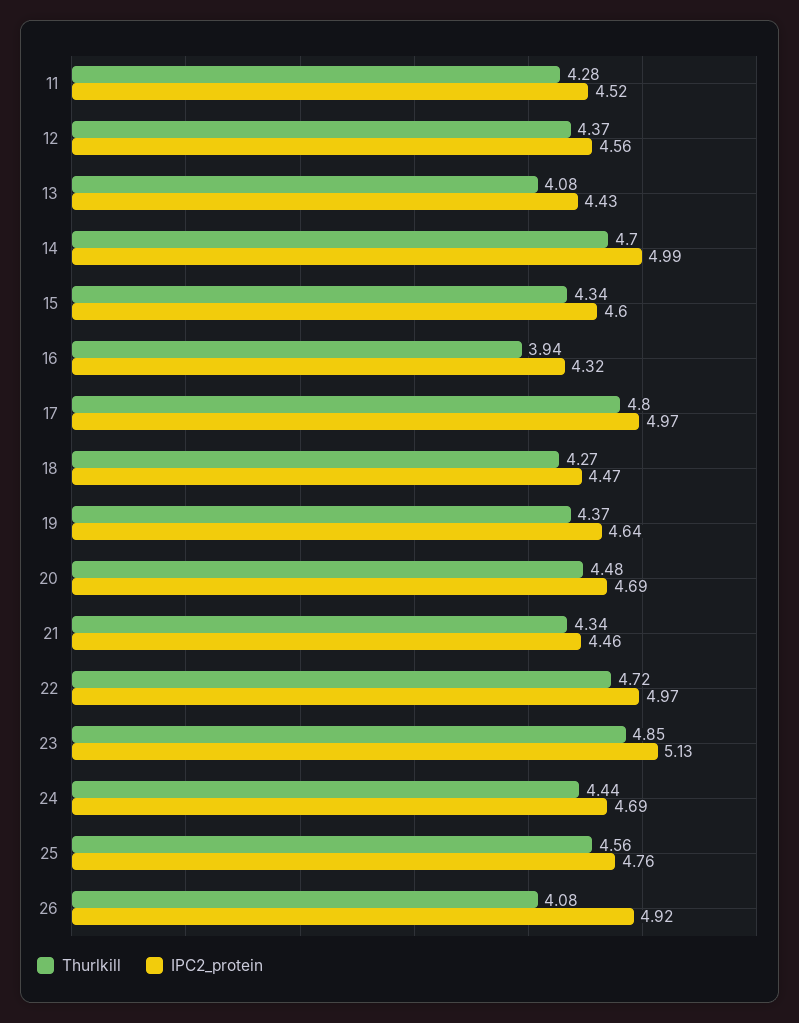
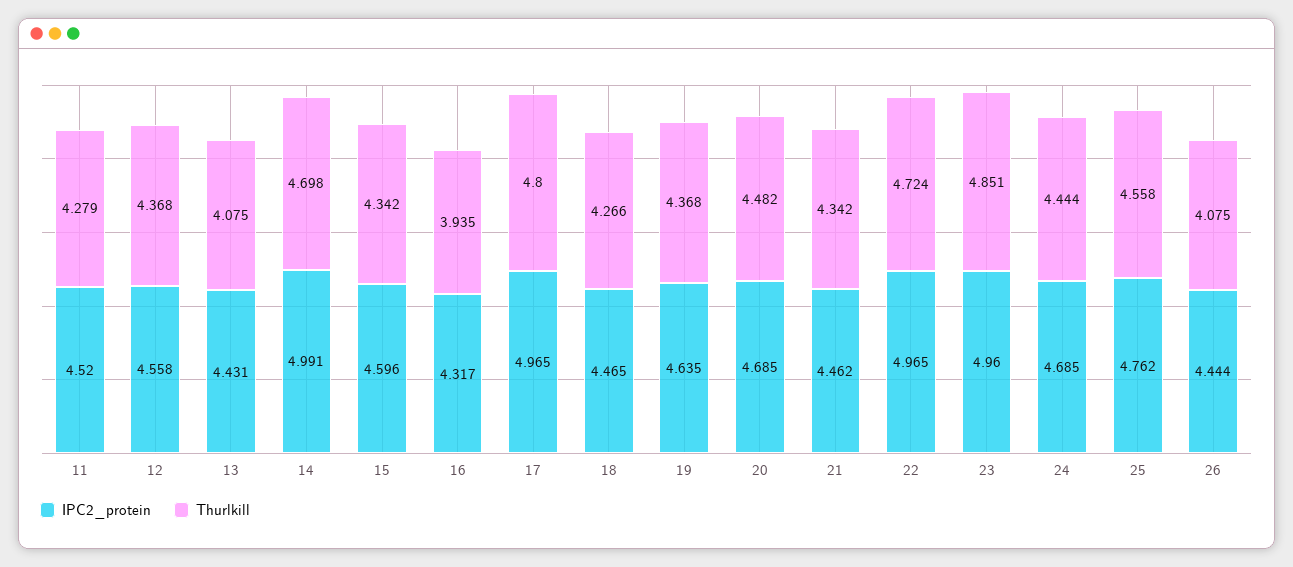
  {
    "Thurlkill": {
      "11": 4.279,
      "12": 4.368,
      "13": 4.075,
      "14": 4.698,
      "15": 4.342,
      "16": 3.935,
      "17": 4.8,
      "18": 4.266,
      "19": 4.368,
      "20": 4.482,
      "21": 4.342,
      "22": 4.724,
      "23": 4.851,
      "24": 4.444,
      "25": 4.558,
      "26": 4.075
    },
    "IPC2_protein": {
      "11": 4.52,
      "12": 4.558,
      "13": 4.431,
      "14": 4.991,
      "15": 4.596,
      "16": 4.317,
      "17": 4.965,
      "18": 4.465,
      "19": 4.635,
      "20": 4.685,
      "21": 4.462,
      "22": 4.965,
-     "23": 5.13,
+     "23": 4.96,
      "24": 4.685,
      "25": 4.762,
-     "26": 4.92
+     "26": 4.444
    }
  }

